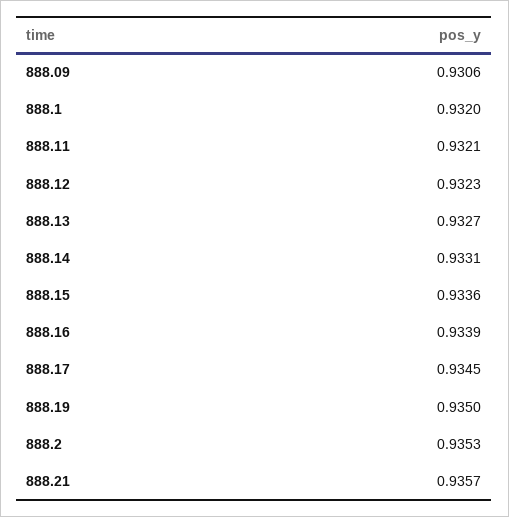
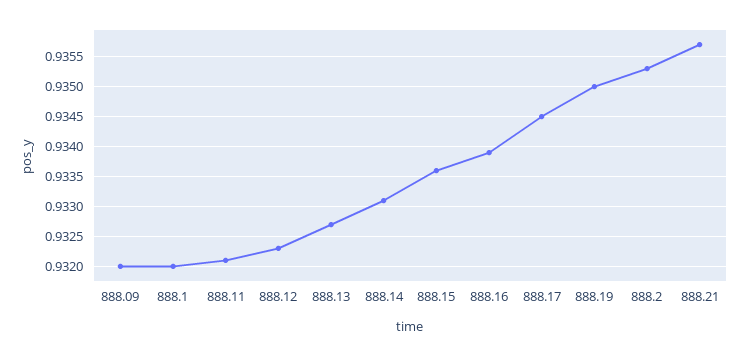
  {
-   "888.09": 0.9306,
+   "888.09": 0.932,
    "888.1": 0.932,
    "888.11": 0.9321,
    "888.12": 0.9323,
    "888.13": 0.9327,
    "888.14": 0.9331,
    "888.15": 0.9336,
    "888.16": 0.9339,
    "888.17": 0.9345,
    "888.19": 0.935,
    "888.2": 0.9353,
    "888.21": 0.9357
  }

